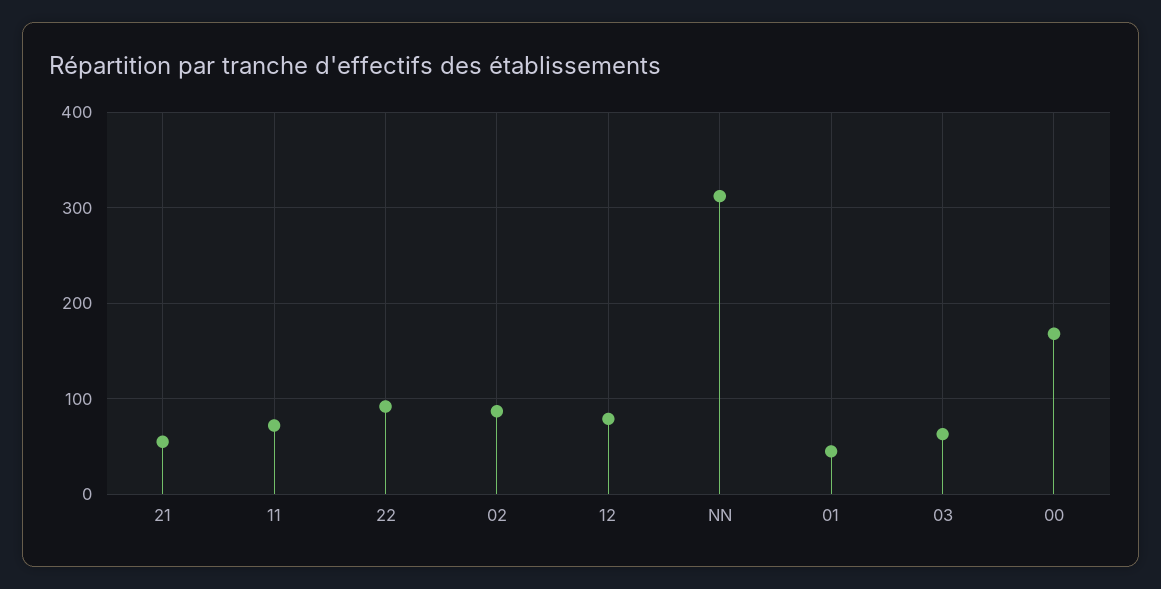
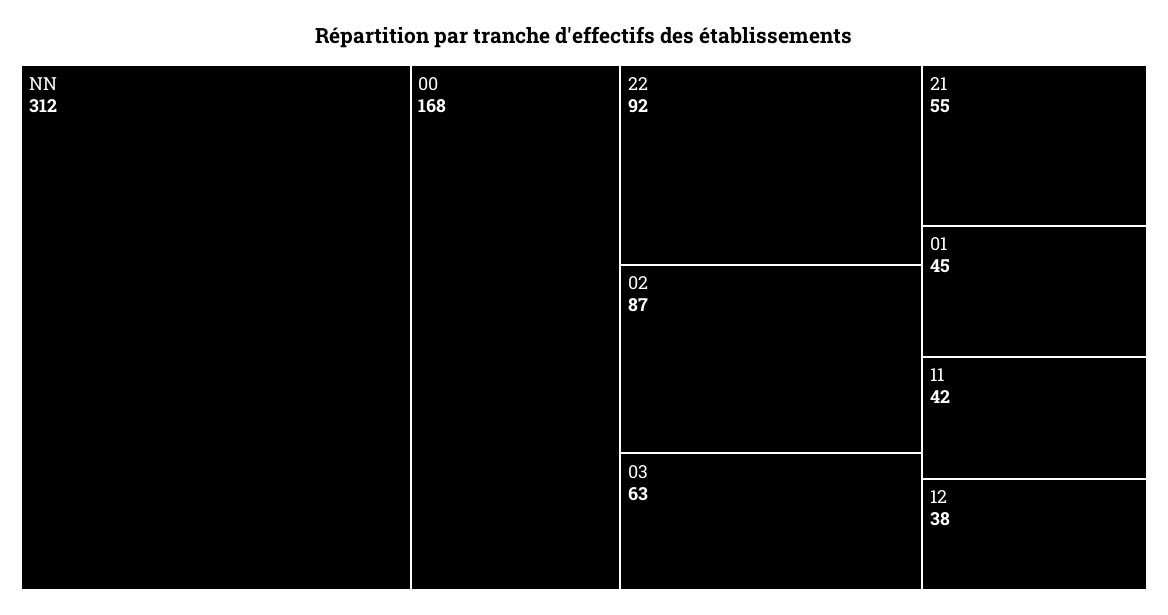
  {
    "21": 55,
-   "11": 70,
+   "11": 42,
    "22": 92,
    "02": 87,
-   "12": 80,
+   "12": 38,
    "NN": 312,
    "01": 45,
    "03": 63,
    "00": 168
  }

